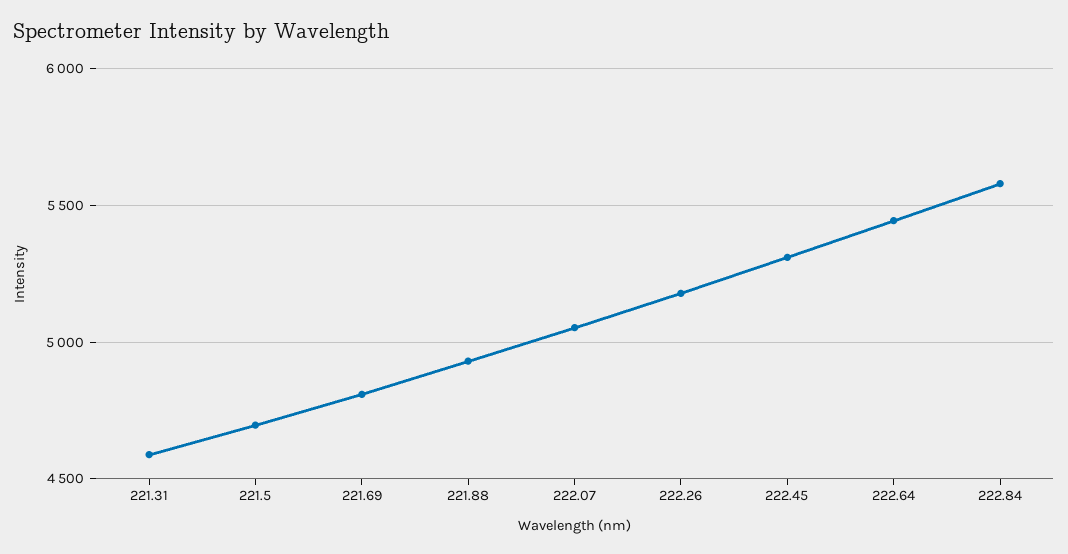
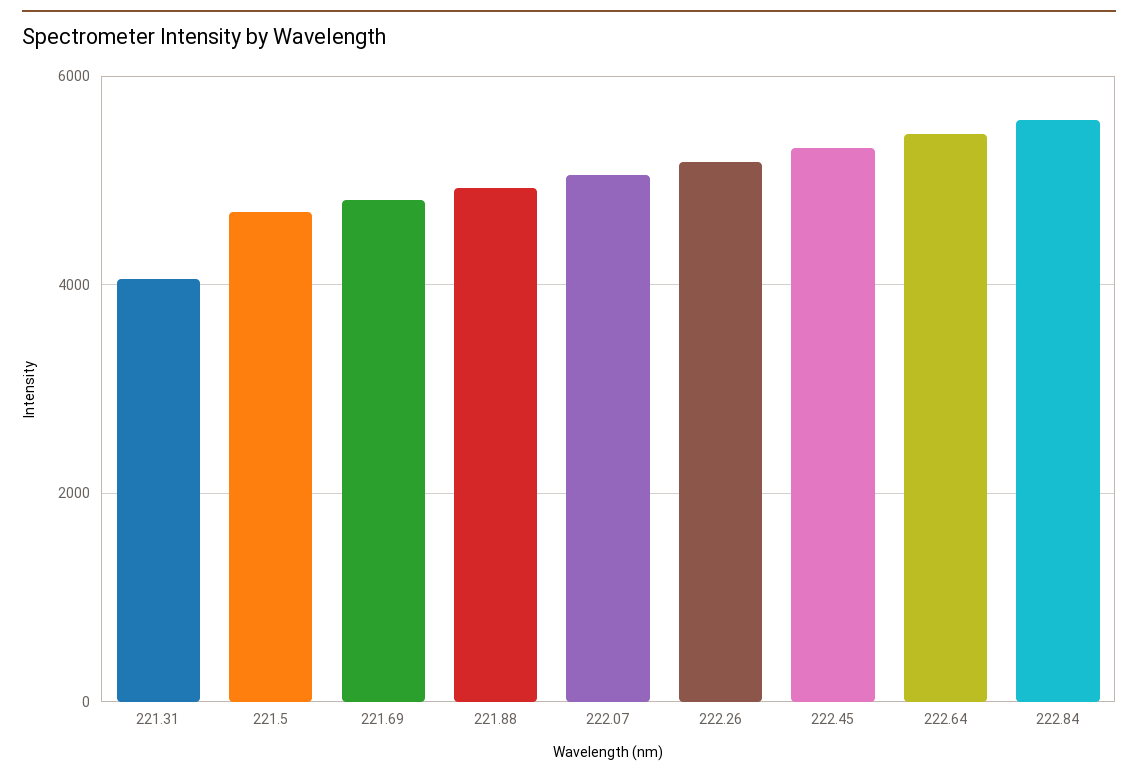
  {
-   "221.31": 4600,
+   "221.31": 4000,
    "221.5": 4700,
    "221.69": 4800,
    "221.88": 4950,
    "222.07": 5050,
    "222.26": 5200,
    "222.45": 5300,
    "222.64": 5450,
    "222.84": 5600
  }

